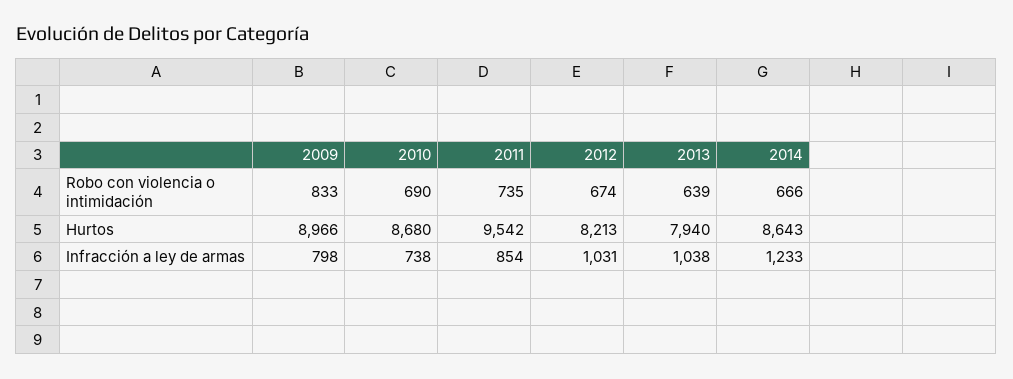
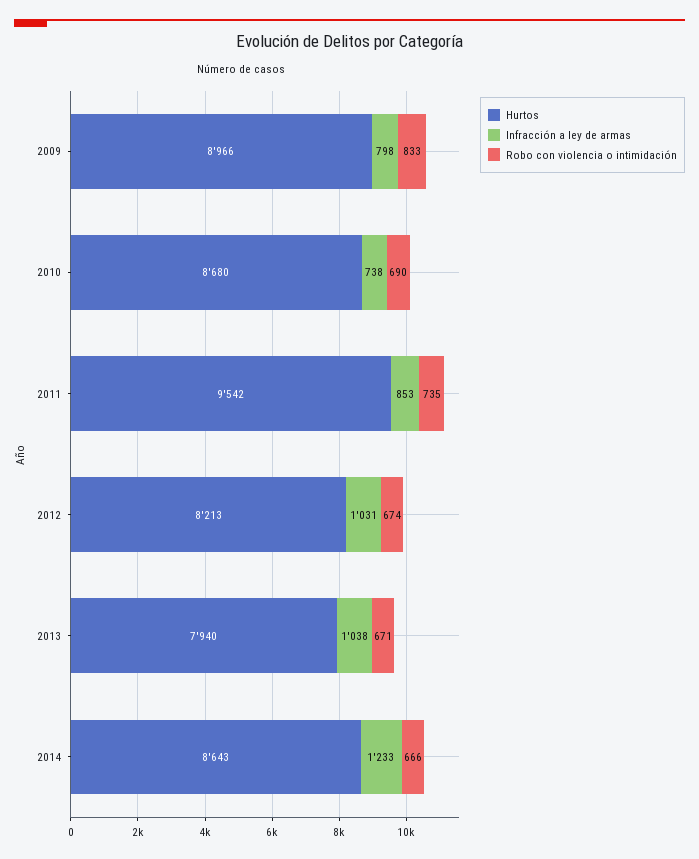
  {
    "Robo con violencia o intimidación": {
      "2009": 833,
      "2010": 690,
      "2011": 735,
      "2012": 674,
-     "2013": 639,
+     "2013": 671,
      "2014": 666
    },
    "Hurtos": {
      "2009": 8966,
      "2010": 8680,
      "2011": 9542,
      "2012": 8213,
      "2013": 7940,
      "2014": 8643
    },
    "Infracción a ley de armas": {
      "2009": 798,
      "2010": 738,
-     "2011": 854,
+     "2011": 853,
      "2012": 1031,
      "2013": 1038,
      "2014": 1233
    }
  }

